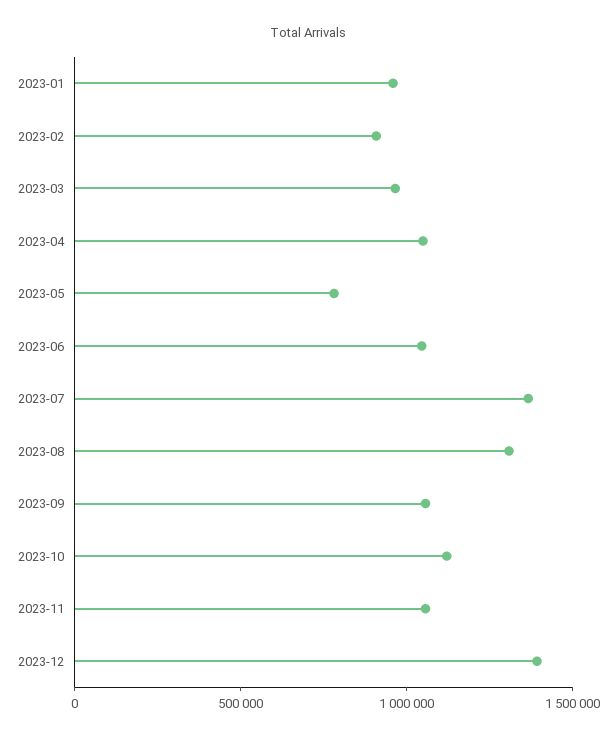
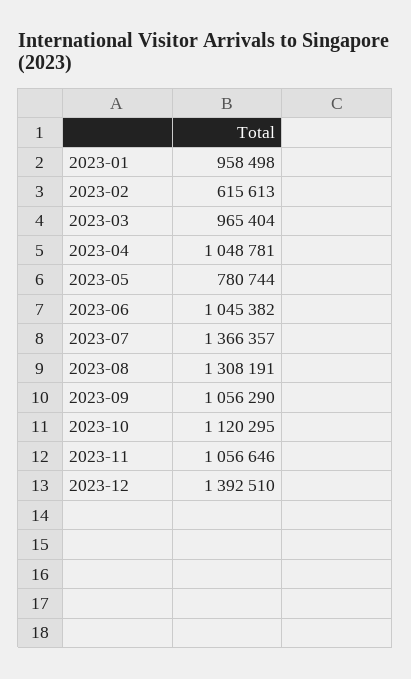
  {
    "2023-01": 958498,
-   "2023-02": 900000,
+   "2023-02": 615613,
    "2023-03": 965404,
    "2023-04": 1048781,
    "2023-05": 780744,
    "2023-06": 1045382,
    "2023-07": 1366357,
    "2023-08": 1308191,
    "2023-09": 1056290,
    "2023-10": 1120295,
    "2023-11": 1056646,
    "2023-12": 1392510
  }

